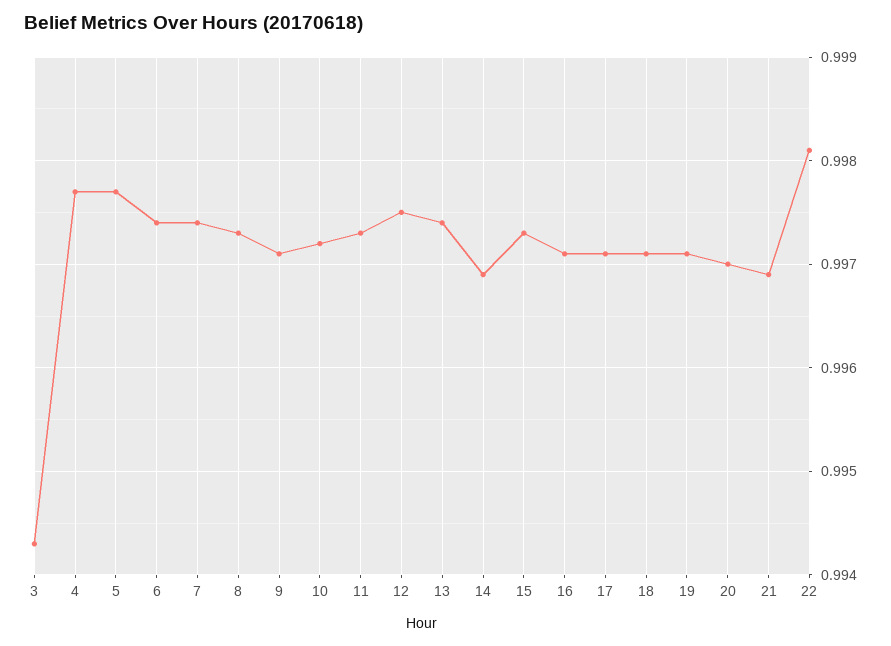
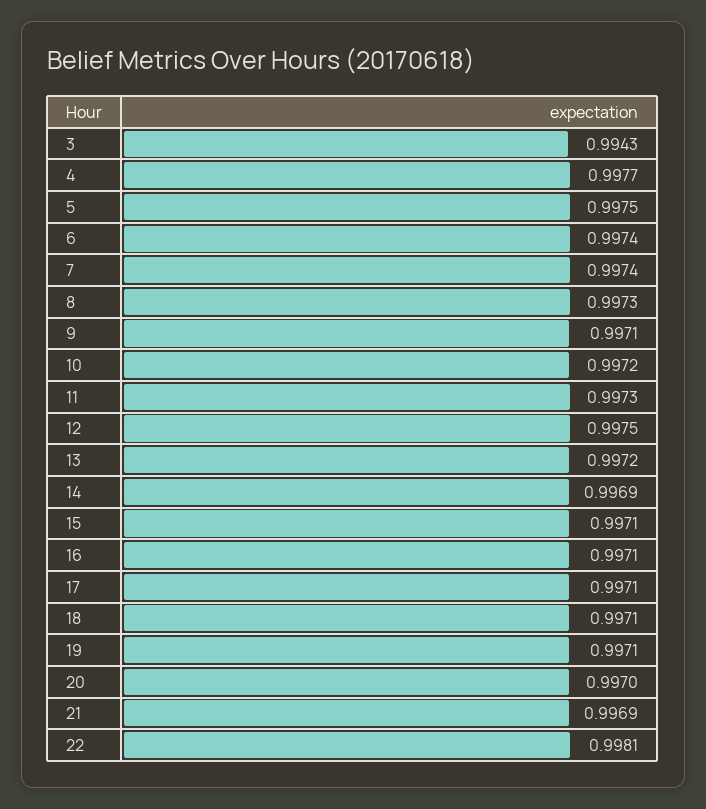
  {
    "3": 0.9943,
    "4": 0.9977,
-   "5": 0.9977,
+   "5": 0.9975,
    "6": 0.9974,
    "7": 0.9974,
    "8": 0.9973,
    "9": 0.9971,
    "10": 0.9972,
    "11": 0.9973,
    "12": 0.9975,
-   "13": 0.9974,
+   "13": 0.9972,
    "14": 0.9969,
-   "15": 0.9973,
+   "15": 0.9971,
    "16": 0.9971,
    "17": 0.9971,
    "18": 0.9971,
    "19": 0.9971,
    "20": 0.997,
    "21": 0.9969,
    "22": 0.9981
  }

